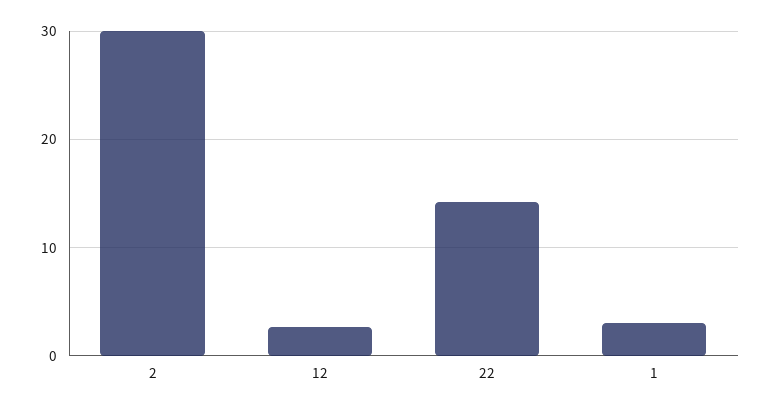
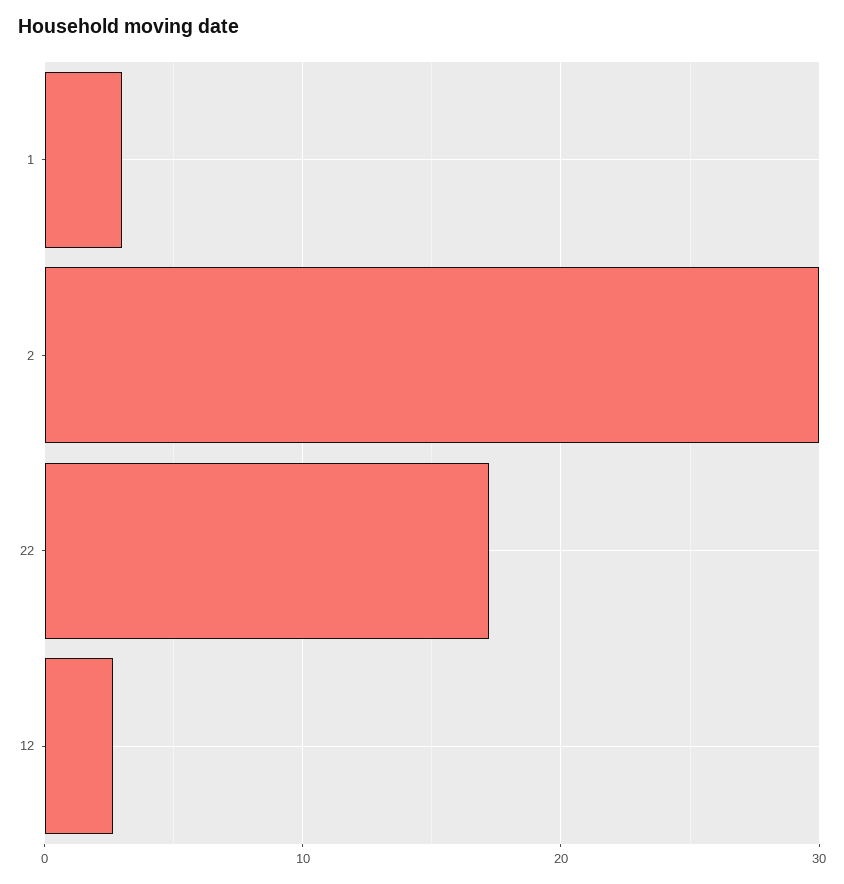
  {
    "2": 30,
    "12": 3,
-   "22": 14,
+   "22": 17,
    "1": 3
  }

